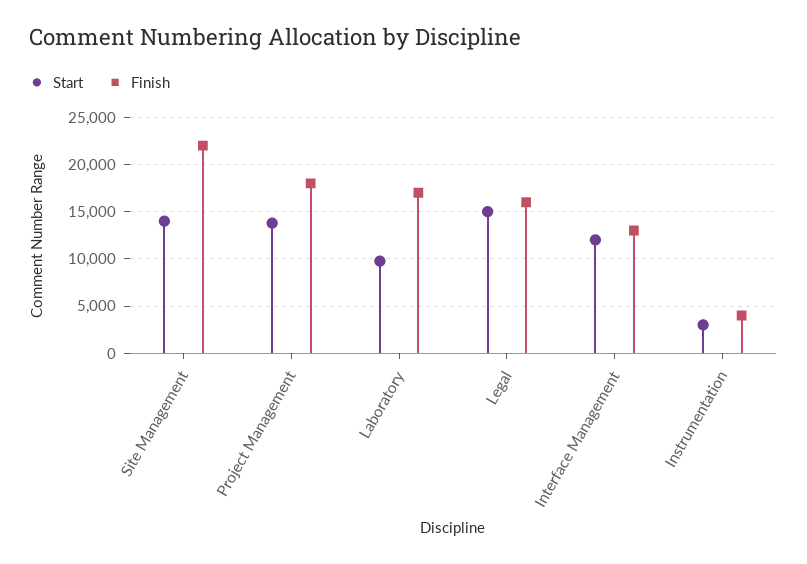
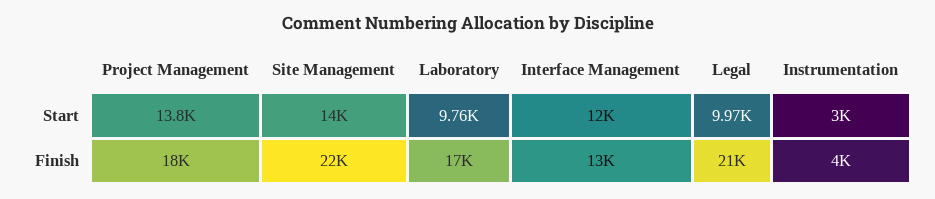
  {
    "Start": {
      "Site Management": 14000,
      "Project Management": 13800,
      "Laboratory": 9760,
-     "Legal": 15000,
+     "Legal": 9970,
      "Interface Management": 12000,
      "Instrumentation": 3000
    },
    "Finish": {
      "Site Management": 22000,
      "Project Management": 18000,
      "Laboratory": 17000,
-     "Legal": 16000,
+     "Legal": 21000,
      "Interface Management": 13000,
      "Instrumentation": 4000
    }
  }

